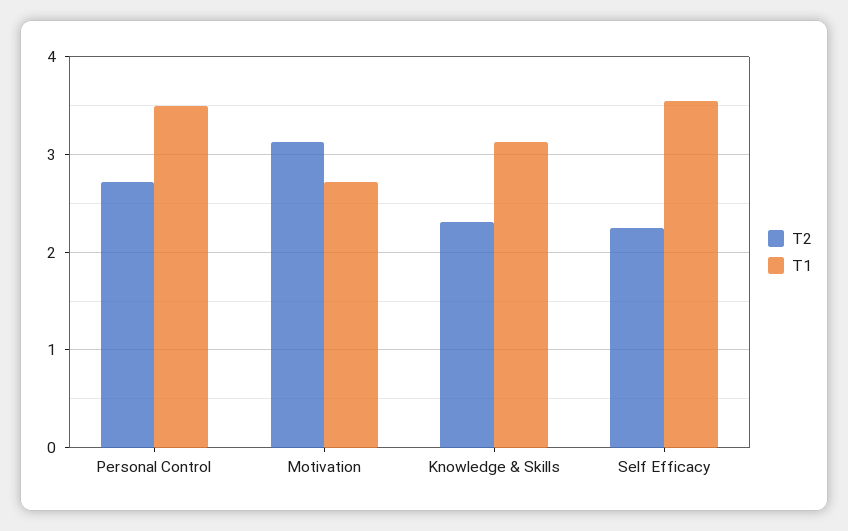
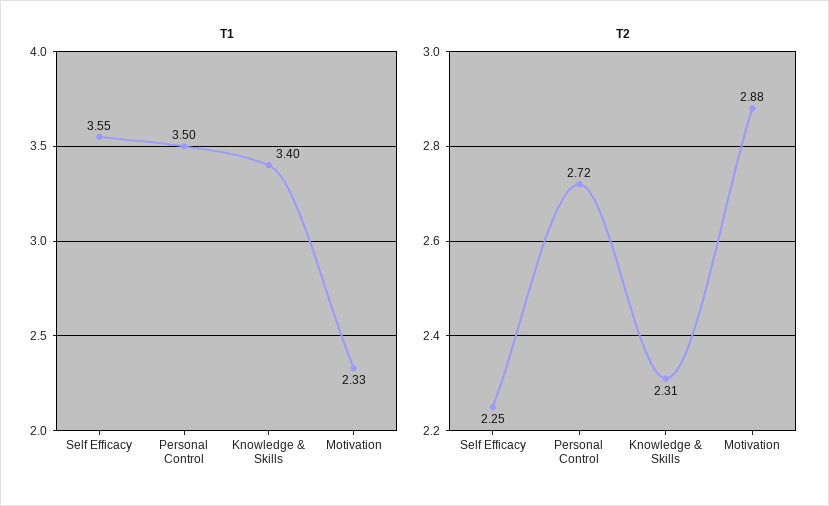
  {
    "T2": {
      "Personal Control": 2.72,
-     "Motivation": 3.1,
+     "Motivation": 2.88,
      "Knowledge & Skills": 2.31,
      "Self Efficacy": 2.25
    },
    "T1": {
      "Personal Control": 3.5,
-     "Motivation": 2.7,
+     "Motivation": 2.33,
-     "Knowledge & Skills": 3.1,
+     "Knowledge & Skills": 3.4,
      "Self Efficacy": 3.55
    }
  }

